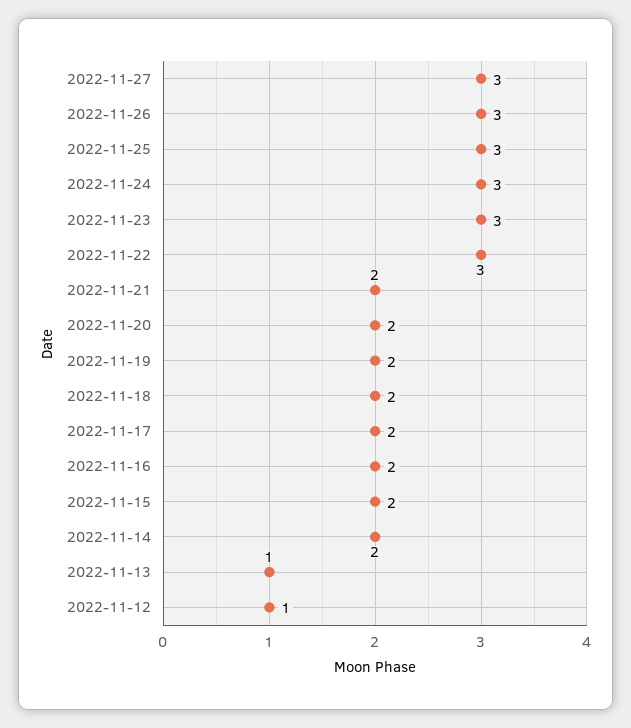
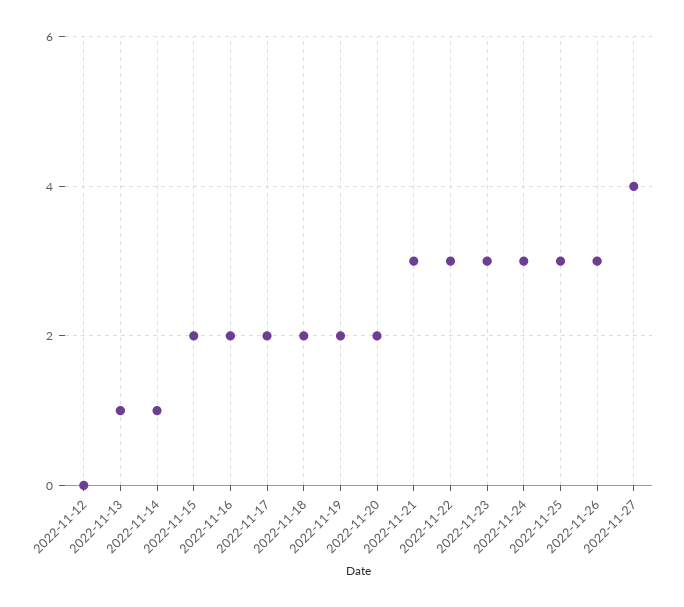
  {
-   "2022-11-27": 3,
+   "2022-11-27": 4,
    "2022-11-26": 3,
    "2022-11-25": 3,
    "2022-11-24": 3,
    "2022-11-23": 3,
    "2022-11-22": 3,
-   "2022-11-21": 2,
+   "2022-11-21": 3,
    "2022-11-20": 2,
    "2022-11-19": 2,
    "2022-11-18": 2,
    "2022-11-17": 2,
    "2022-11-16": 2,
    "2022-11-15": 2,
-   "2022-11-14": 2,
+   "2022-11-14": 1,
    "2022-11-13": 1,
-   "2022-11-12": 1
+   "2022-11-12": 0
  }

